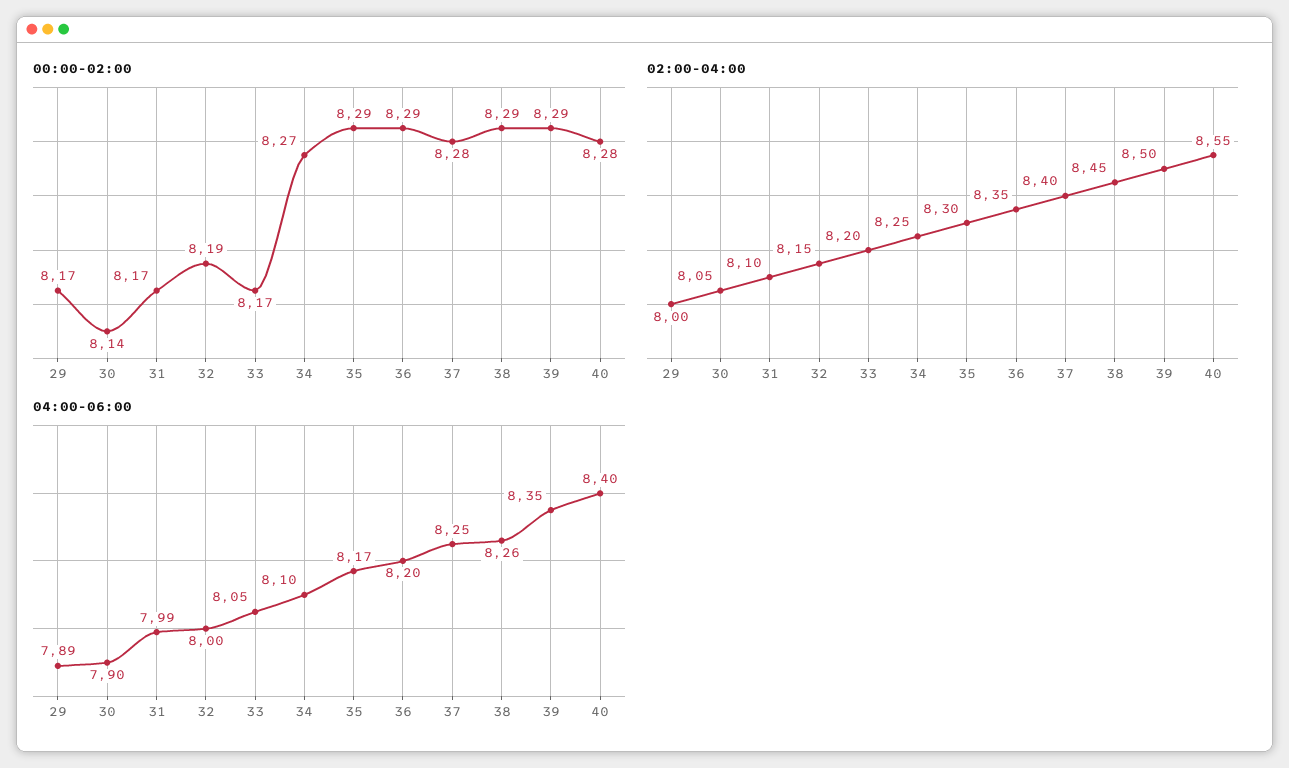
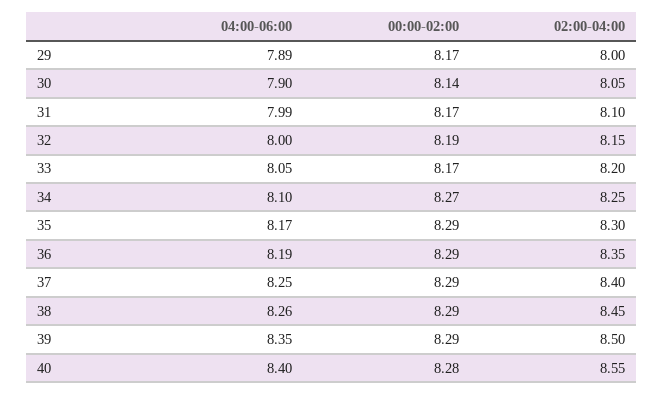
  {
    "00:00-02:00": {
      "29": 8.17,
      "30": 8.14,
      "31": 8.17,
      "32": 8.19,
      "33": 8.17,
      "34": 8.27,
      "35": 8.29,
      "36": 8.29,
-     "37": 8.28,
+     "37": 8.29,
      "38": 8.29,
      "39": 8.29,
      "40": 8.28
    },
    "02:00-04:00": {
      "29": 8,
      "30": 8.05,
      "31": 8.1,
      "32": 8.15,
      "33": 8.2,
      "34": 8.25,
      "35": 8.3,
      "36": 8.35,
      "37": 8.4,
      "38": 8.45,
      "39": 8.5,
      "40": 8.55
    },
    "04:00-06:00": {
      "29": 7.89,
      "30": 7.9,
      "31": 7.99,
      "32": 8,
      "33": 8.05,
      "34": 8.1,
      "35": 8.17,
-     "36": 8.2,
+     "36": 8.19,
      "37": 8.25,
      "38": 8.26,
      "39": 8.35,
      "40": 8.4
    }
  }

